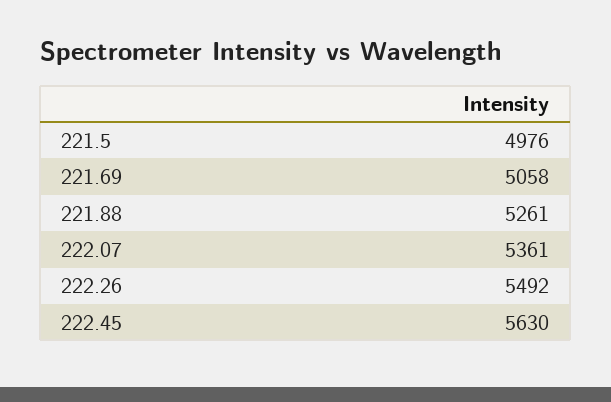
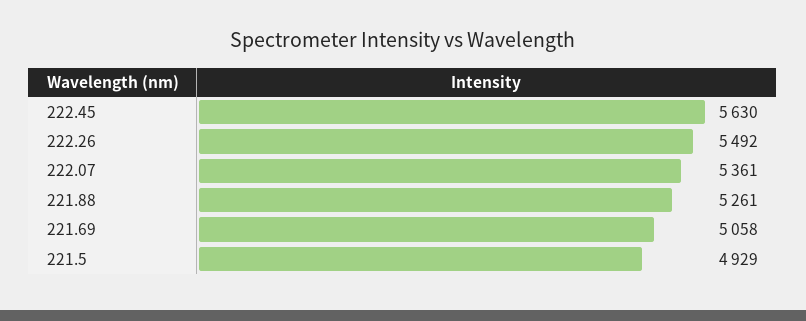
  {
-   "221.5": 4976,
+   "221.5": 4929,
    "221.69": 5058,
    "221.88": 5261,
    "222.07": 5361,
    "222.26": 5492,
    "222.45": 5630
  }

